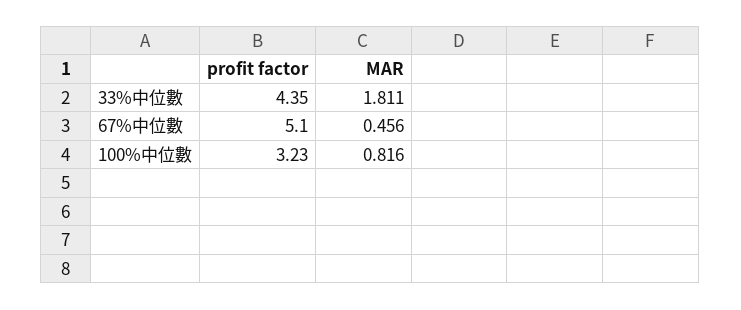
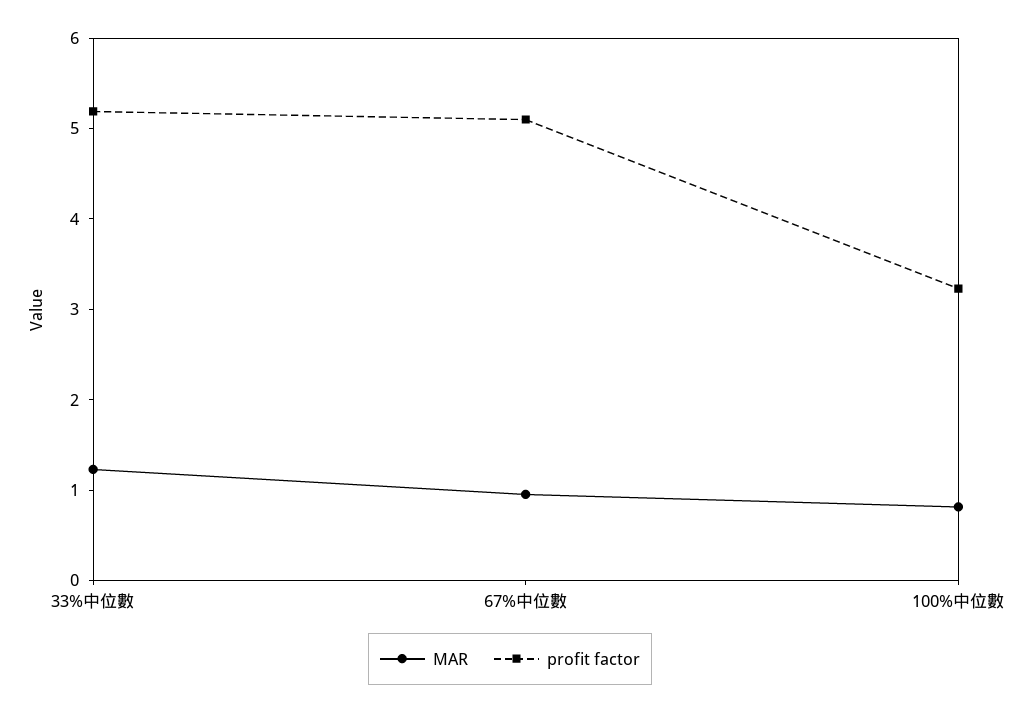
  {
    "profit factor": {
-     "33%中位數": 4.35,
+     "33%中位數": 5.2,
      "67%中位數": 5.1,
      "100%中位數": 3.23
    },
    "MAR": {
-     "33%中位數": 1.811,
+     "33%中位數": 1.2,
-     "67%中位數": 0.456,
+     "67%中位數": 1,
      "100%中位數": 0.816
    }
  }

